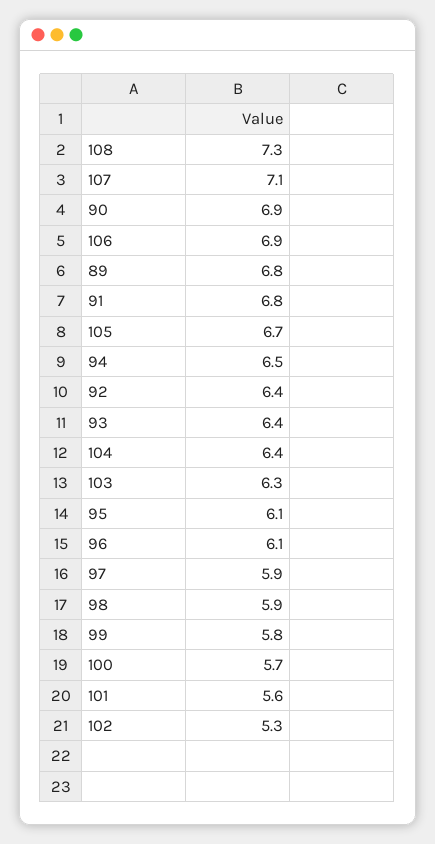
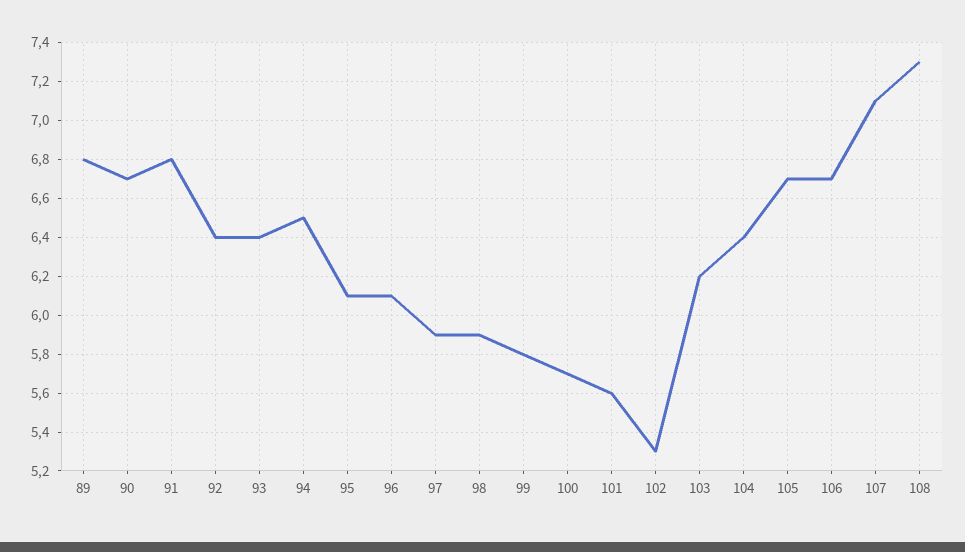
  {
    "108": 7.3,
    "107": 7.1,
-   "90": 6.9,
+   "90": 6.7,
-   "106": 6.9,
+   "106": 6.7,
    "89": 6.8,
    "91": 6.8,
    "105": 6.7,
    "94": 6.5,
    "92": 6.4,
    "93": 6.4,
    "104": 6.4,
-   "103": 6.3,
+   "103": 6.2,
    "95": 6.1,
    "96": 6.1,
    "97": 5.9,
    "98": 5.9,
    "99": 5.8,
    "100": 5.7,
    "101": 5.6,
    "102": 5.3
  }

